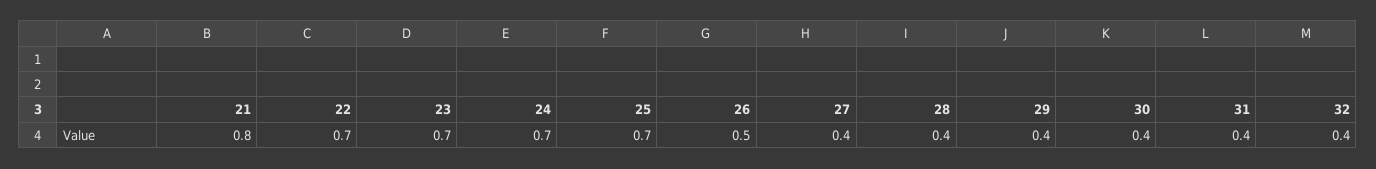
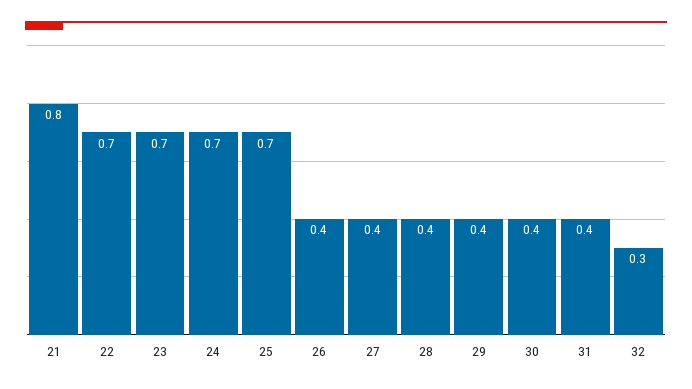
  {
    "21": 0.8,
    "22": 0.7,
    "23": 0.7,
    "24": 0.7,
    "25": 0.7,
-   "26": 0.5,
+   "26": 0.4,
    "27": 0.4,
    "28": 0.4,
    "29": 0.4,
    "30": 0.4,
    "31": 0.4,
-   "32": 0.4
+   "32": 0.3
  }

